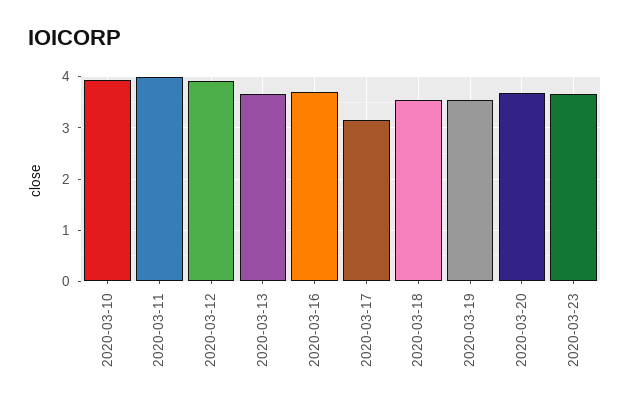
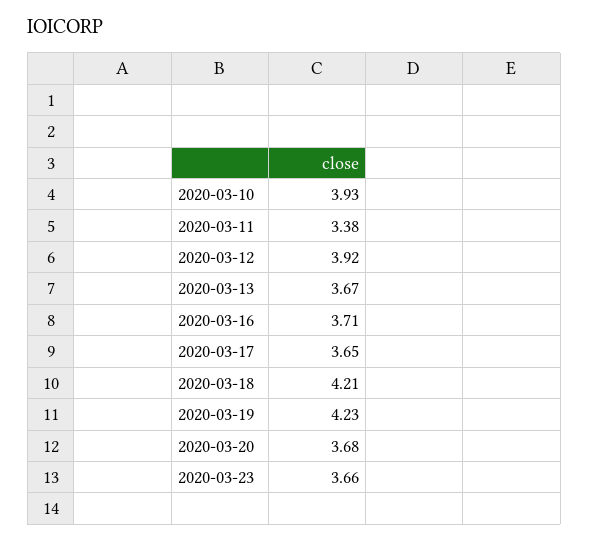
  {
    "2020-03-10": 3.93,
-   "2020-03-11": 4,
+   "2020-03-11": 3.38,
    "2020-03-12": 3.92,
    "2020-03-13": 3.67,
    "2020-03-16": 3.71,
-   "2020-03-17": 3.2,
+   "2020-03-17": 3.65,
-   "2020-03-18": 3.6,
+   "2020-03-18": 4.21,
-   "2020-03-19": 3.6,
+   "2020-03-19": 4.23,
    "2020-03-20": 3.68,
    "2020-03-23": 3.66
  }

